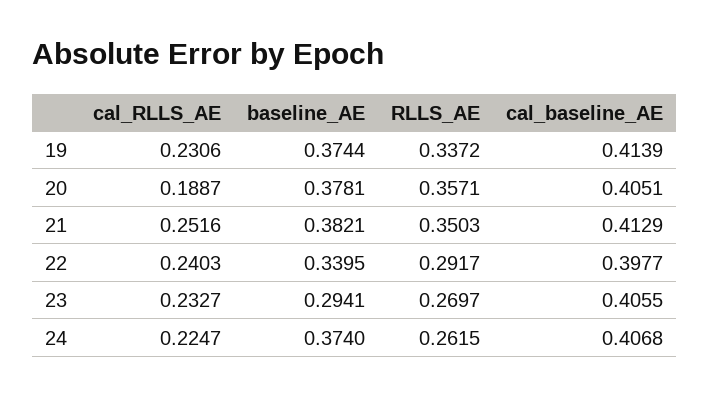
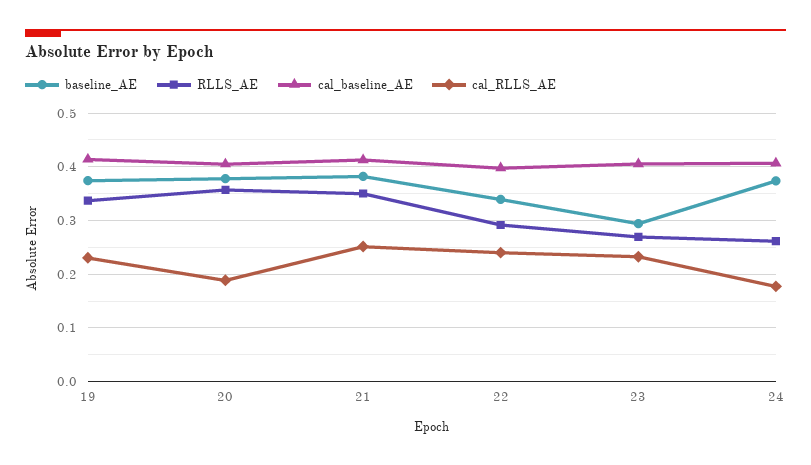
  {
    "cal_RLLS_AE": {
      "19": 0.2306,
      "20": 0.1887,
      "21": 0.2516,
      "22": 0.2403,
      "23": 0.2327,
-     "24": 0.2247
+     "24": 0.18
    },
    "baseline_AE": {
      "19": 0.3744,
      "20": 0.3781,
      "21": 0.3821,
      "22": 0.3395,
      "23": 0.2941,
      "24": 0.374
    },
    "RLLS_AE": {
      "19": 0.3372,
      "20": 0.3571,
      "21": 0.3503,
      "22": 0.2917,
      "23": 0.2697,
      "24": 0.2615
    },
    "cal_baseline_AE": {
      "19": 0.4139,
      "20": 0.4051,
      "21": 0.4129,
      "22": 0.3977,
      "23": 0.4055,
      "24": 0.4068
    }
  }

